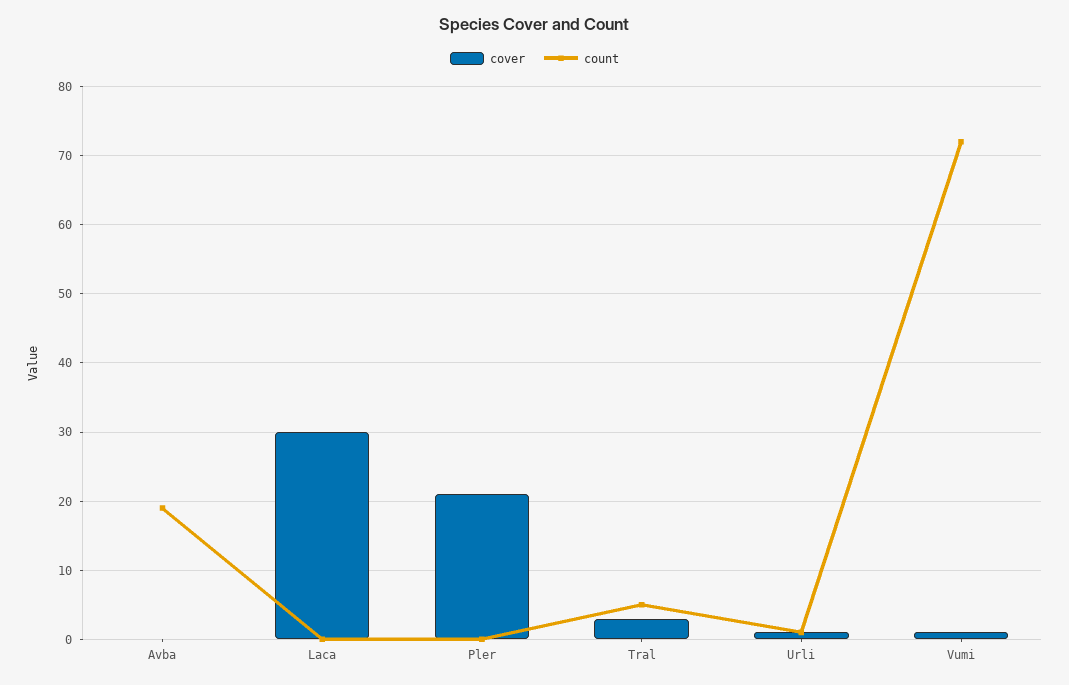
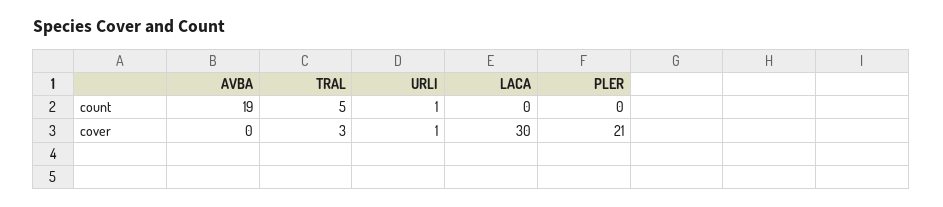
  {
    "cover": {
      "Avba": 0,
      "Laca": 30,
      "Pler": 21,
      "Tral": 3,
-     "Urli": 1,
+     "Urli": 1
-     "Vumi": 1
    },
    "count": {
      "Avba": 19,
      "Laca": 0,
      "Pler": 0,
      "Tral": 5,
-     "Urli": 1,
+     "Urli": 1
-     "Vumi": 72
    }
  }

